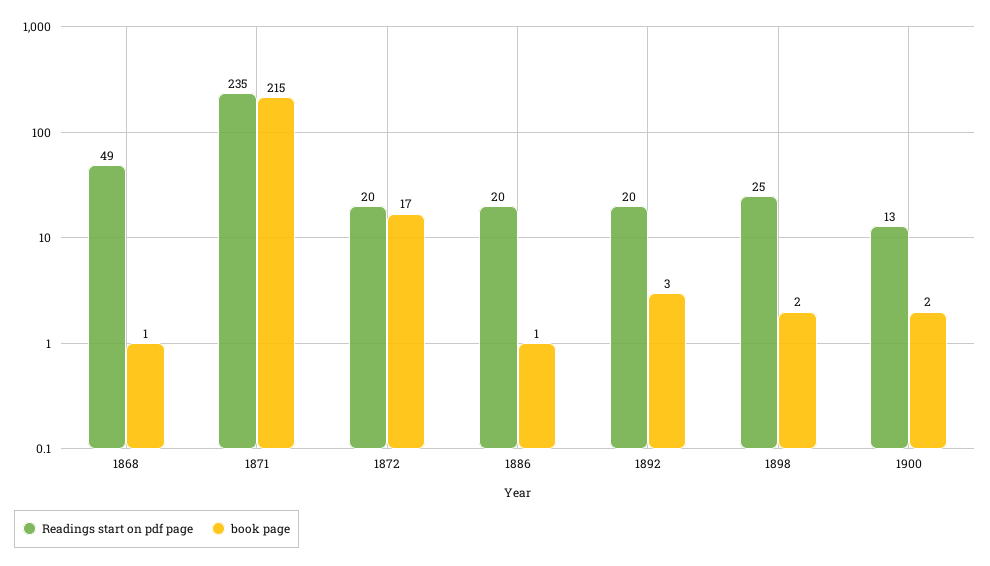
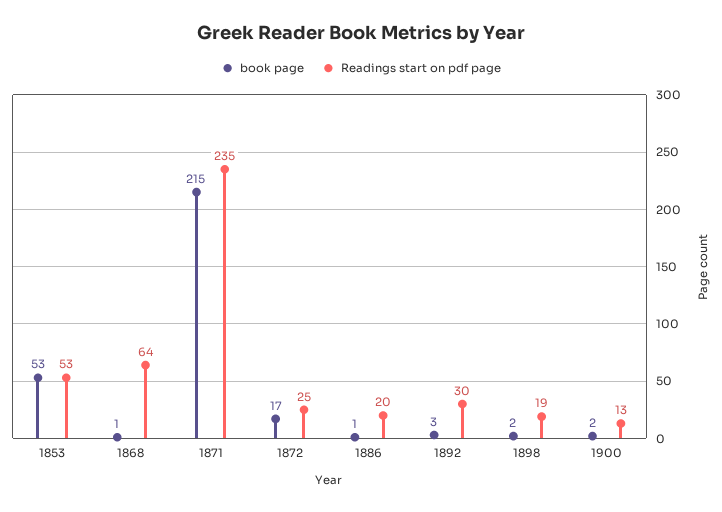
  {
    "Readings start on pdf page": {
-     "1868": 49,
+     "1868": 64,
      "1871": 235,
-     "1872": 20,
+     "1872": 25,
      "1886": 20,
-     "1892": 20,
+     "1892": 30,
-     "1898": 25,
+     "1898": 19,
-     "1900": 13
+     "1900": 13,
+     "1853": 53
    },
    "book page": {
      "1868": 1,
      "1871": 215,
      "1872": 17,
      "1886": 1,
      "1892": 3,
      "1898": 2,
-     "1900": 2
+     "1900": 2,
+     "1853": 53
    }
  }

